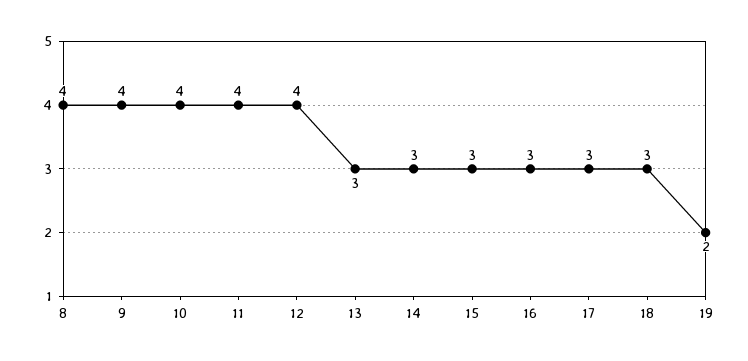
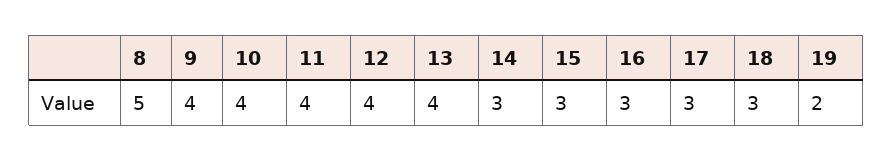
  {
-   "8": 4,
+   "8": 5,
    "9": 4,
    "10": 4,
    "11": 4,
    "12": 4,
-   "13": 3,
+   "13": 4,
    "14": 3,
    "15": 3,
    "16": 3,
    "17": 3,
    "18": 3,
    "19": 2
  }

